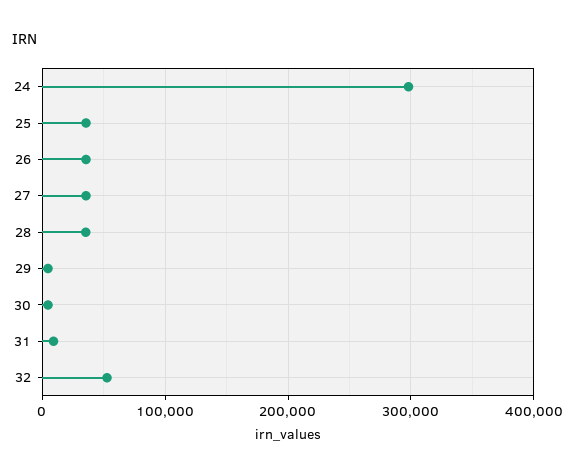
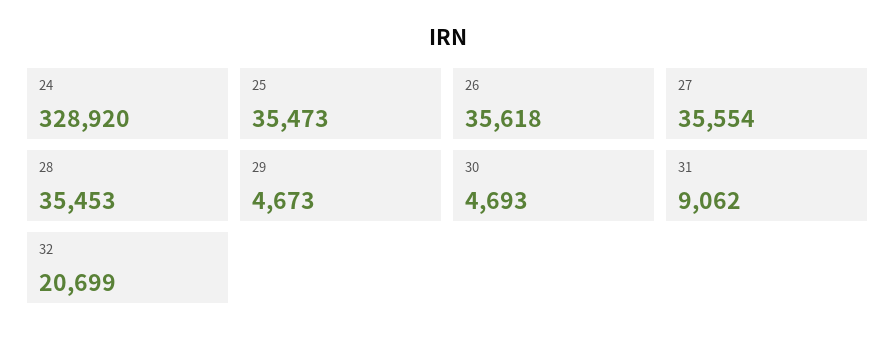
  {
-   "24": 300000,
+   "24": 328920,
    "25": 35473,
    "26": 35618,
    "27": 35554,
    "28": 35453,
    "29": 4673,
    "30": 4693,
    "31": 9062,
-   "32": 50000
+   "32": 20699
  }

